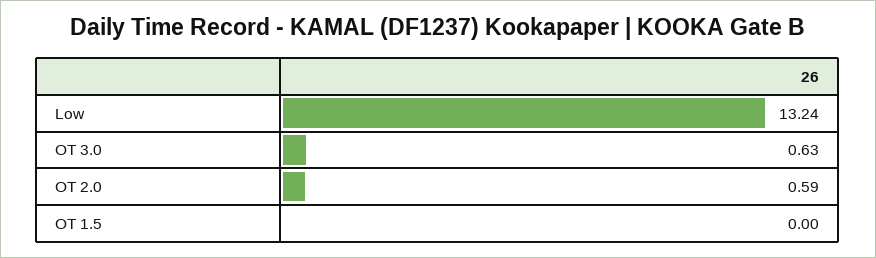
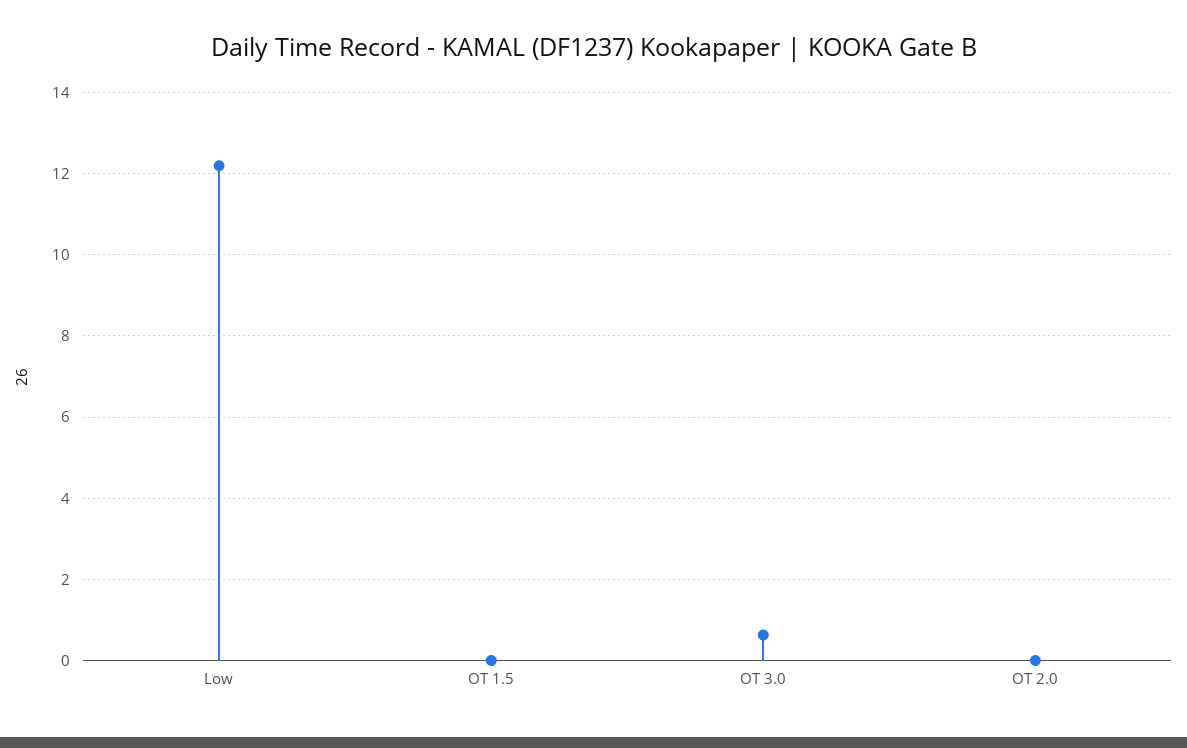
  {
-   "Low": 13.24,
+   "Low": 12.2,
    "OT 3.0": 0.63,
-   "OT 2.0": 0.59,
+   "OT 2.0": 0,
    "OT 1.5": 0
  }

